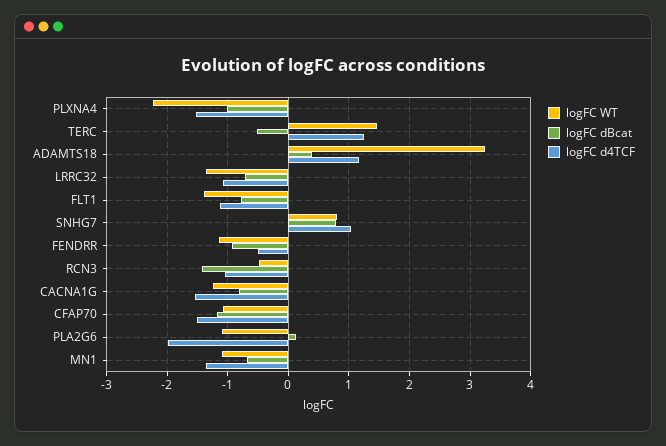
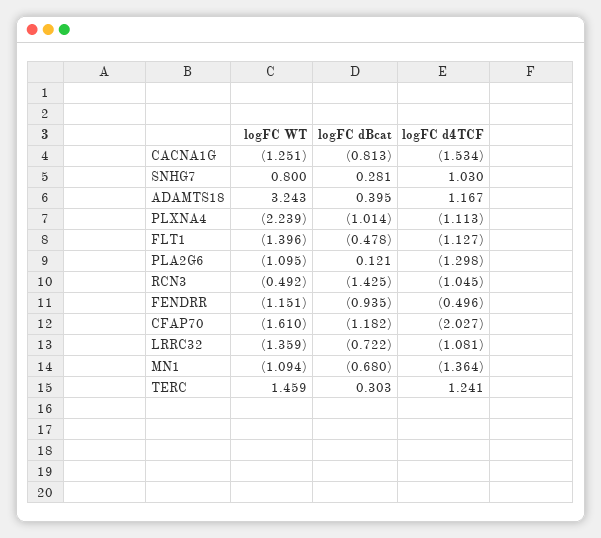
  {
    "logFC WT": {
      "PLXNA4": -2.239,
      "TERC": 1.459,
      "ADAMTS18": 3.243,
      "LRRC32": -1.359,
      "FLT1": -1.396,
      "SNHG7": 0.8,
      "FENDRR": -1.151,
      "RCN3": -0.492,
      "CACNA1G": -1.251,
-     "CFAP70": -1.1,
+     "CFAP70": -1.61,
      "PLA2G6": -1.095,
      "MN1": -1.094
    },
    "logFC dBcat": {
      "PLXNA4": -1.014,
-     "TERC": -0.5,
+     "TERC": 0.303,
      "ADAMTS18": 0.395,
      "LRRC32": -0.722,
-     "FLT1": -0.8,
+     "FLT1": -0.478,
-     "SNHG7": 0.8,
+     "SNHG7": 0.281,
      "FENDRR": -0.935,
      "RCN3": -1.425,
      "CACNA1G": -0.813,
      "CFAP70": -1.182,
      "PLA2G6": 0.121,
      "MN1": -0.68
    },
    "logFC d4TCF": {
-     "PLXNA4": -1.5,
+     "PLXNA4": -1.113,
      "TERC": 1.241,
      "ADAMTS18": 1.167,
      "LRRC32": -1.081,
      "FLT1": -1.127,
      "SNHG7": 1.03,
      "FENDRR": -0.496,
      "RCN3": -1.045,
      "CACNA1G": -1.534,
-     "CFAP70": -1.5,
+     "CFAP70": -2.027,
-     "PLA2G6": -2,
+     "PLA2G6": -1.298,
      "MN1": -1.364
    }
  }

